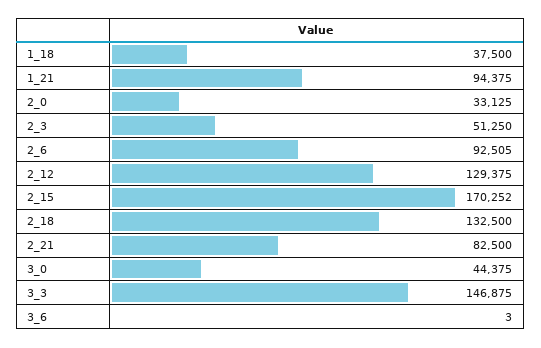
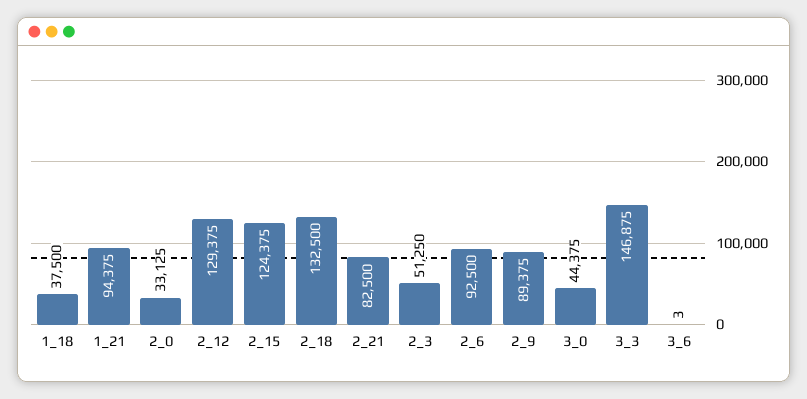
  {
    "1_18": 37500,
    "1_21": 94375,
    "2_0": 33125,
    "2_3": 51250,
-   "2_6": 92505,
+   "2_6": 92500,
    "2_12": 129375,
-   "2_15": 170252,
+   "2_15": 124375,
    "2_18": 132500,
    "2_21": 82500,
    "3_0": 44375,
    "3_3": 146875,
-   "3_6": 3
+   "3_6": 3,
+   "2_9": 89375
  }

